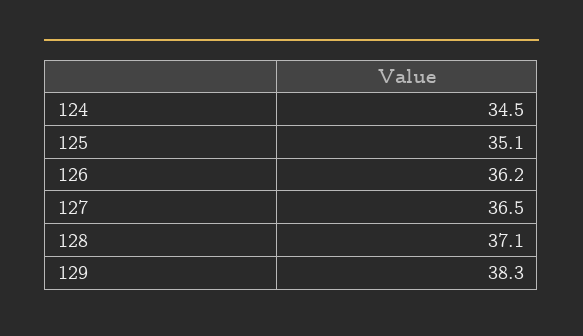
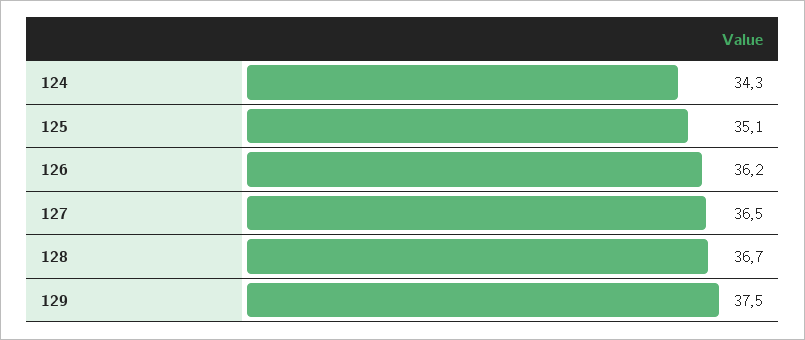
  {
-   "124": 34.5,
+   "124": 34.3,
    "125": 35.1,
    "126": 36.2,
    "127": 36.5,
-   "128": 37.1,
+   "128": 36.7,
-   "129": 38.3
+   "129": 37.5
  }

